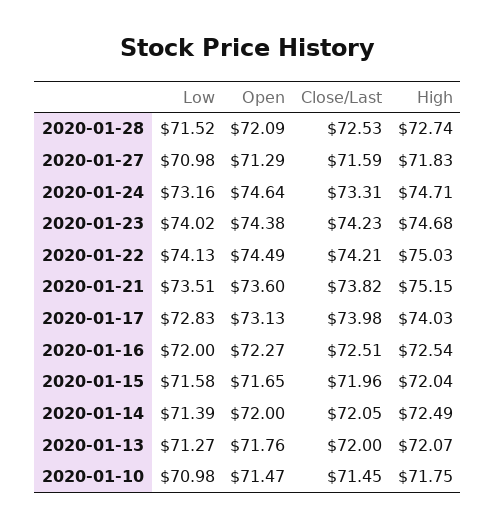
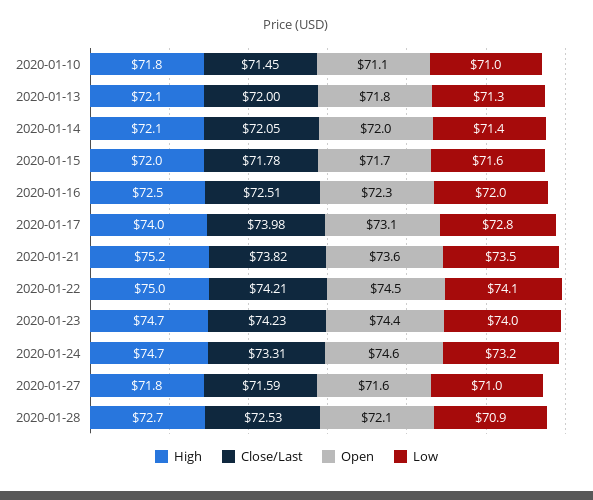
  {
    "Low": {
-     "2020-01-28": 71.52,
+     "2020-01-28": 70.9,
      "2020-01-27": 70.98,
      "2020-01-24": 73.16,
      "2020-01-23": 74.02,
      "2020-01-22": 74.13,
      "2020-01-21": 73.51,
      "2020-01-17": 72.83,
      "2020-01-16": 72,
      "2020-01-15": 71.58,
      "2020-01-14": 71.39,
      "2020-01-13": 71.27,
      "2020-01-10": 70.98
    },
    "Open": {
      "2020-01-28": 72.09,
-     "2020-01-27": 71.29,
+     "2020-01-27": 71.6,
      "2020-01-24": 74.64,
      "2020-01-23": 74.38,
      "2020-01-22": 74.49,
      "2020-01-21": 73.6,
      "2020-01-17": 73.13,
      "2020-01-16": 72.27,
      "2020-01-15": 71.65,
      "2020-01-14": 72,
      "2020-01-13": 71.76,
-     "2020-01-10": 71.47
+     "2020-01-10": 71.1
    },
    "Close/Last": {
      "2020-01-28": 72.53,
      "2020-01-27": 71.59,
      "2020-01-24": 73.31,
      "2020-01-23": 74.23,
      "2020-01-22": 74.21,
      "2020-01-21": 73.82,
      "2020-01-17": 73.98,
      "2020-01-16": 72.51,
-     "2020-01-15": 71.96,
+     "2020-01-15": 71.78,
      "2020-01-14": 72.05,
      "2020-01-13": 72,
      "2020-01-10": 71.45
    },
    "High": {
      "2020-01-28": 72.74,
      "2020-01-27": 71.83,
      "2020-01-24": 74.71,
      "2020-01-23": 74.68,
      "2020-01-22": 75.03,
      "2020-01-21": 75.15,
      "2020-01-17": 74.03,
      "2020-01-16": 72.54,
      "2020-01-15": 72.04,
-     "2020-01-14": 72.49,
+     "2020-01-14": 72.1,
      "2020-01-13": 72.07,
      "2020-01-10": 71.75
    }
  }

